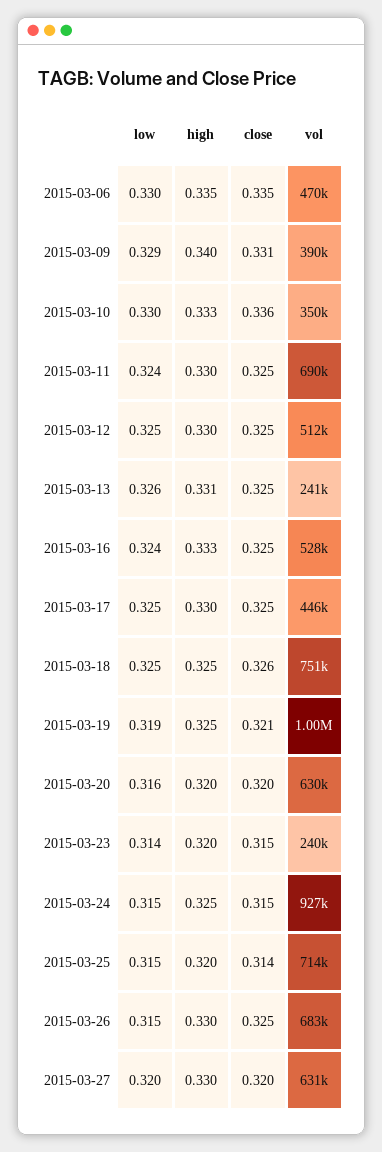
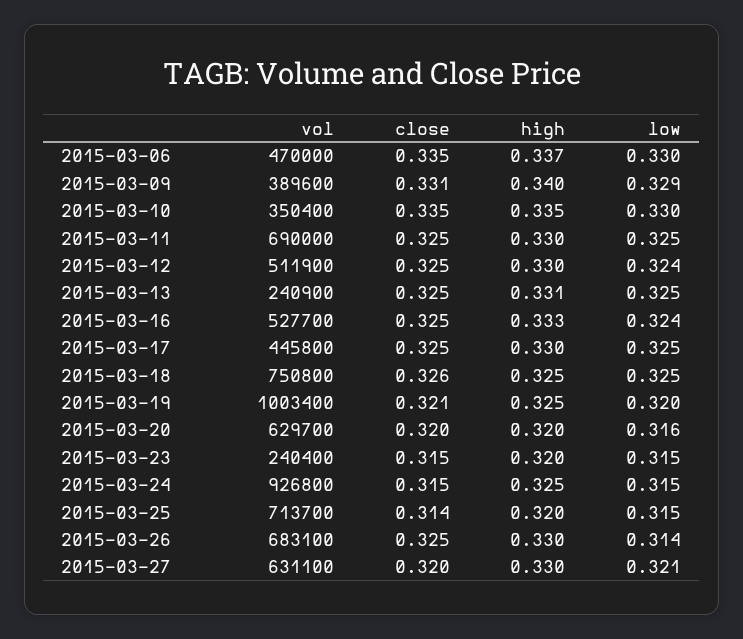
  {
    "low": {
      "2015-03-06": 0.33,
      "2015-03-09": 0.329,
      "2015-03-10": 0.33,
-     "2015-03-11": 0.324,
+     "2015-03-11": 0.325,
-     "2015-03-12": 0.325,
+     "2015-03-12": 0.324,
-     "2015-03-13": 0.326,
+     "2015-03-13": 0.325,
      "2015-03-16": 0.324,
      "2015-03-17": 0.325,
      "2015-03-18": 0.325,
-     "2015-03-19": 0.319,
+     "2015-03-19": 0.32,
      "2015-03-20": 0.316,
-     "2015-03-23": 0.314,
+     "2015-03-23": 0.315,
      "2015-03-24": 0.315,
      "2015-03-25": 0.315,
-     "2015-03-26": 0.315,
+     "2015-03-26": 0.314,
-     "2015-03-27": 0.32
+     "2015-03-27": 0.321
    },
    "high": {
-     "2015-03-06": 0.335,
+     "2015-03-06": 0.337,
      "2015-03-09": 0.34,
-     "2015-03-10": 0.333,
+     "2015-03-10": 0.335,
      "2015-03-11": 0.33,
      "2015-03-12": 0.33,
      "2015-03-13": 0.331,
      "2015-03-16": 0.333,
      "2015-03-17": 0.33,
      "2015-03-18": 0.325,
      "2015-03-19": 0.325,
      "2015-03-20": 0.32,
      "2015-03-23": 0.32,
      "2015-03-24": 0.325,
      "2015-03-25": 0.32,
      "2015-03-26": 0.33,
      "2015-03-27": 0.33
    },
    "close": {
      "2015-03-06": 0.335,
      "2015-03-09": 0.331,
-     "2015-03-10": 0.336,
+     "2015-03-10": 0.335,
      "2015-03-11": 0.325,
      "2015-03-12": 0.325,
      "2015-03-13": 0.325,
      "2015-03-16": 0.325,
      "2015-03-17": 0.325,
      "2015-03-18": 0.326,
      "2015-03-19": 0.321,
      "2015-03-20": 0.32,
      "2015-03-23": 0.315,
      "2015-03-24": 0.315,
      "2015-03-25": 0.314,
      "2015-03-26": 0.325,
      "2015-03-27": 0.32
    },
    "vol": {
      "2015-03-06": 470000,
      "2015-03-09": 389600,
      "2015-03-10": 350400,
      "2015-03-11": 690000,
      "2015-03-12": 511900,
      "2015-03-13": 240900,
      "2015-03-16": 527700,
      "2015-03-17": 445800,
      "2015-03-18": 750800,
      "2015-03-19": 1003400,
      "2015-03-20": 629700,
      "2015-03-23": 240400,
      "2015-03-24": 926800,
      "2015-03-25": 713700,
      "2015-03-26": 683100,
      "2015-03-27": 631100
    }
  }

